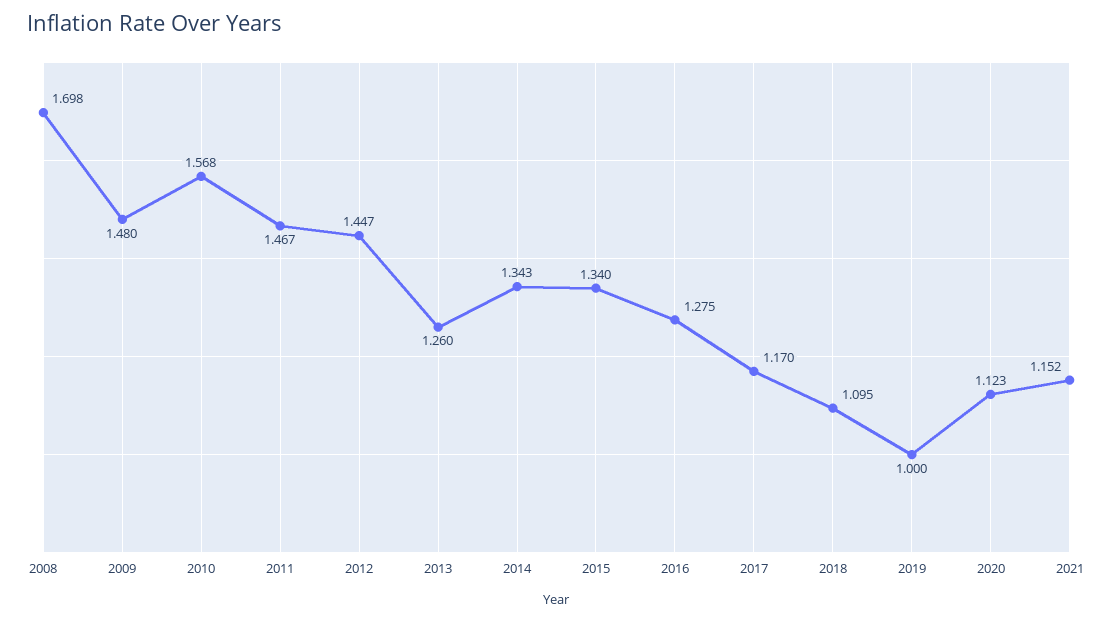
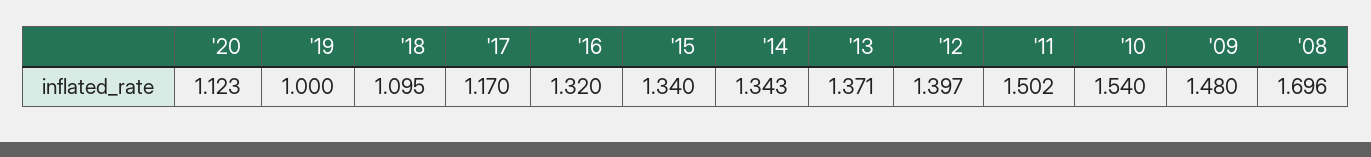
  {
-   "2008": 1.698,
+   "2008": 1.696,
    "2009": 1.48,
-   "2010": 1.568,
+   "2010": 1.54,
-   "2011": 1.467,
+   "2011": 1.502,
-   "2012": 1.447,
+   "2012": 1.397,
-   "2013": 1.26,
+   "2013": 1.371,
    "2014": 1.343,
    "2015": 1.34,
-   "2016": 1.275,
+   "2016": 1.32,
    "2017": 1.17,
    "2018": 1.095,
    "2019": 1,
-   "2020": 1.123,
+   "2020": 1.123
-   "2021": 1.152
  }

